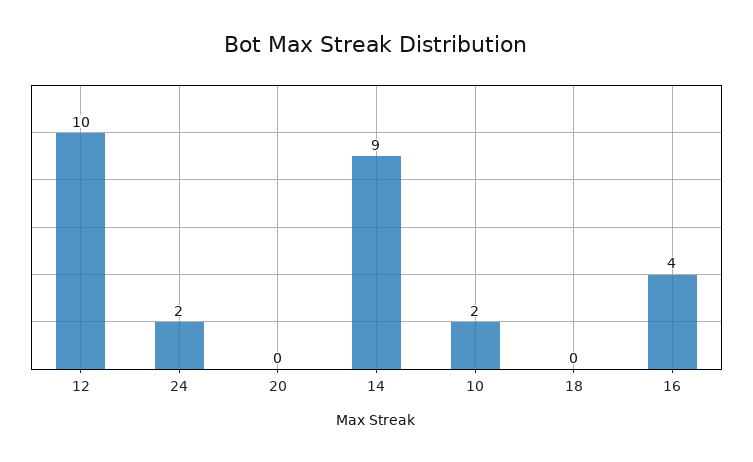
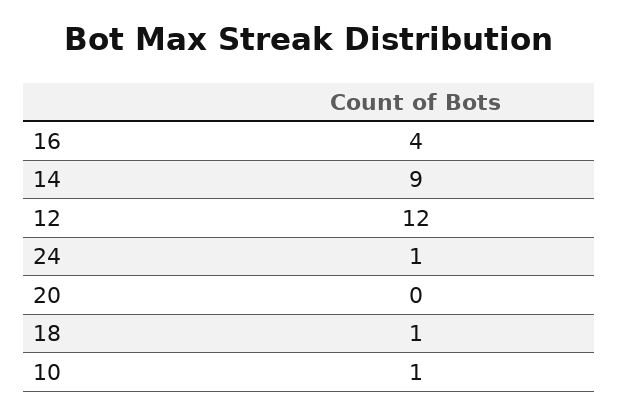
  {
-   "12": 10,
+   "12": 12,
-   "24": 2,
+   "24": 1,
    "20": 0,
    "14": 9,
-   "10": 2,
+   "10": 1,
-   "18": 0,
+   "18": 1,
    "16": 4
  }

